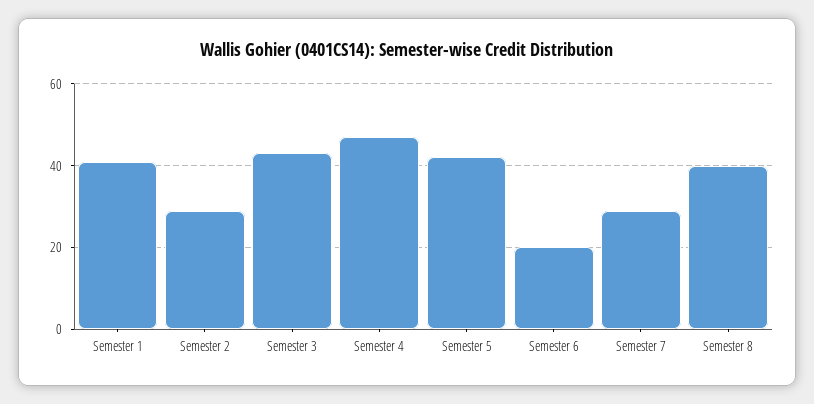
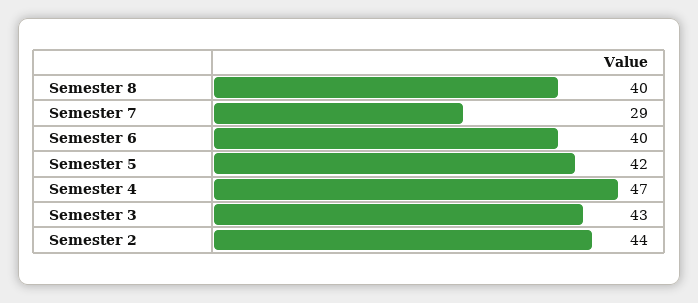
  {
-   "Semester 1": 40,
-   "Semester 2": 30,
+   "Semester 2": 44,
    "Semester 3": 43,
    "Semester 4": 47,
    "Semester 5": 42,
-   "Semester 6": 20,
+   "Semester 6": 40,
    "Semester 7": 29,
    "Semester 8": 40
  }

